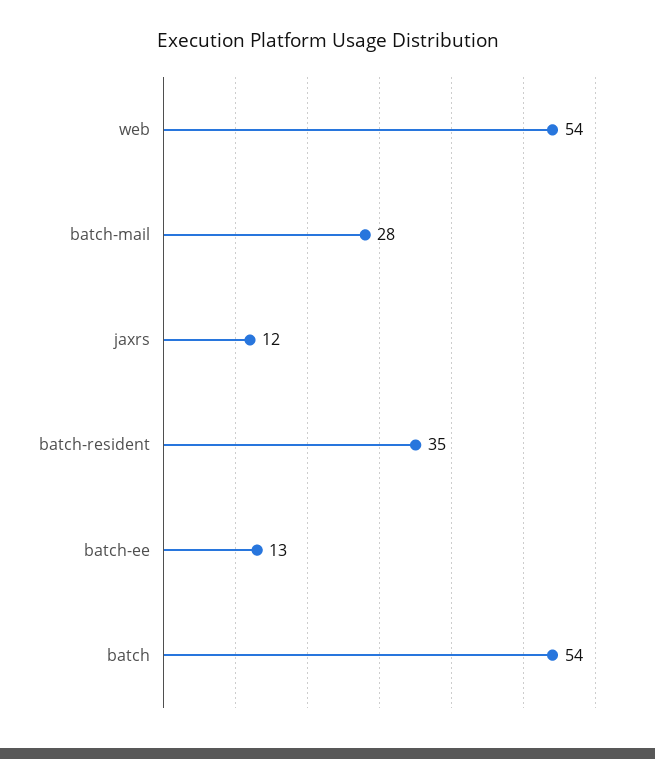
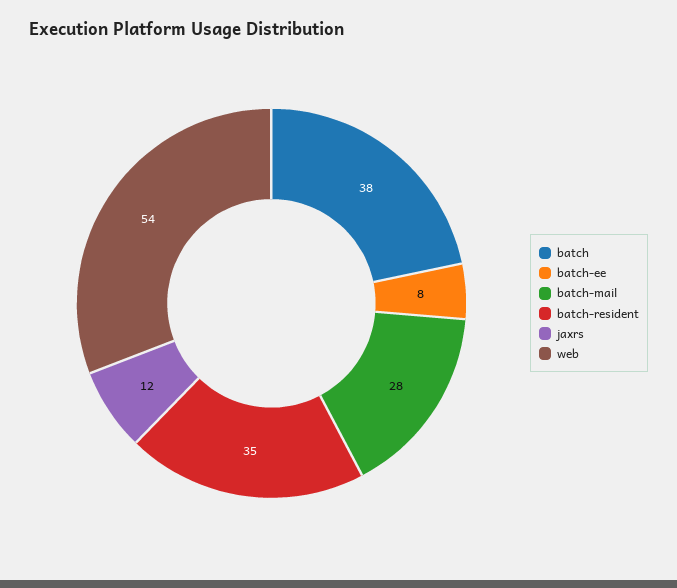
  {
    "web": 54,
    "batch-mail": 28,
    "jaxrs": 12,
    "batch-resident": 35,
-   "batch-ee": 13,
+   "batch-ee": 8,
-   "batch": 54
+   "batch": 38
  }

